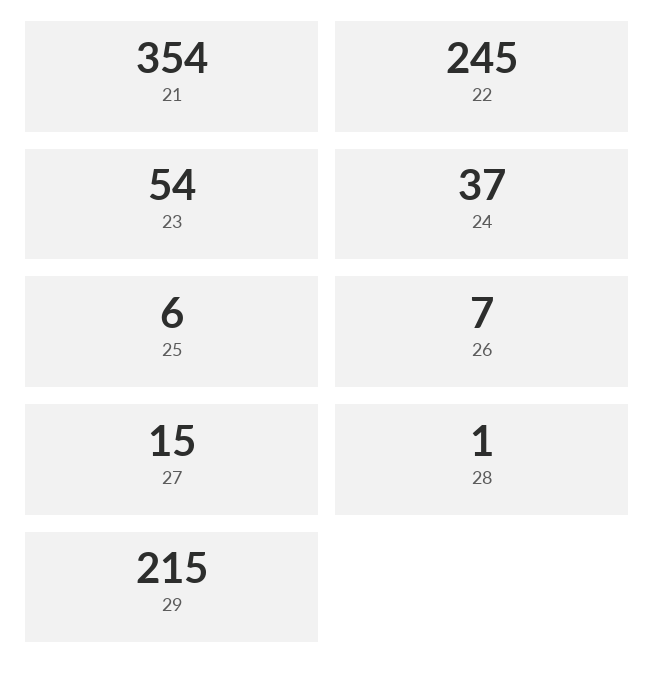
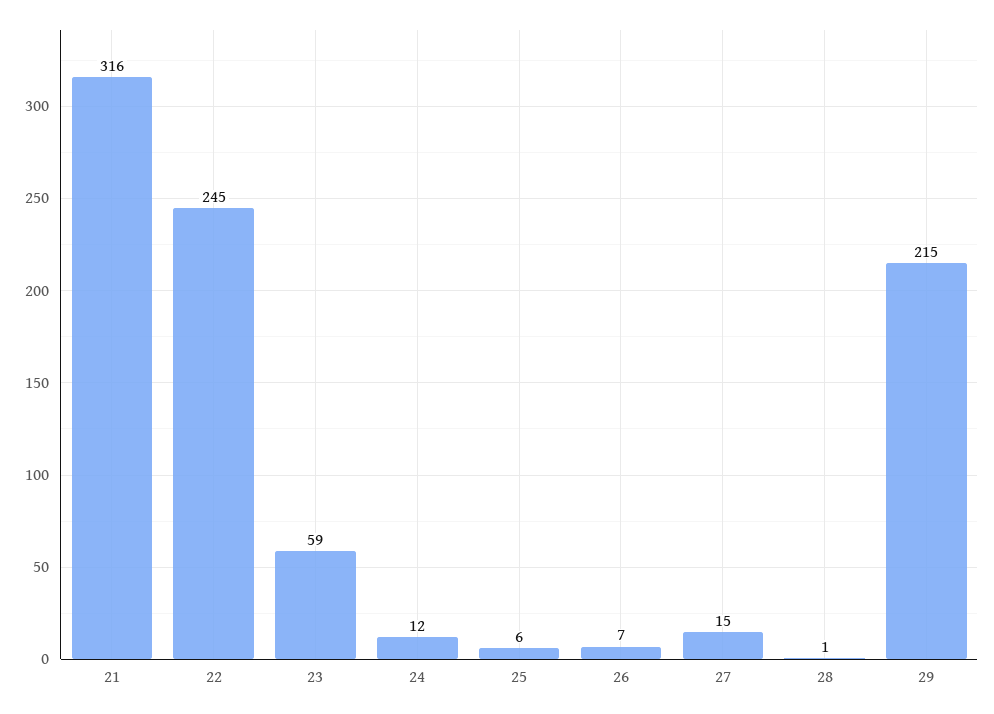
  {
-   "21": 354,
+   "21": 316,
    "22": 245,
-   "23": 54,
+   "23": 59,
-   "24": 37,
+   "24": 12,
    "25": 6,
    "26": 7,
    "27": 15,
    "28": 1,
    "29": 215
  }

